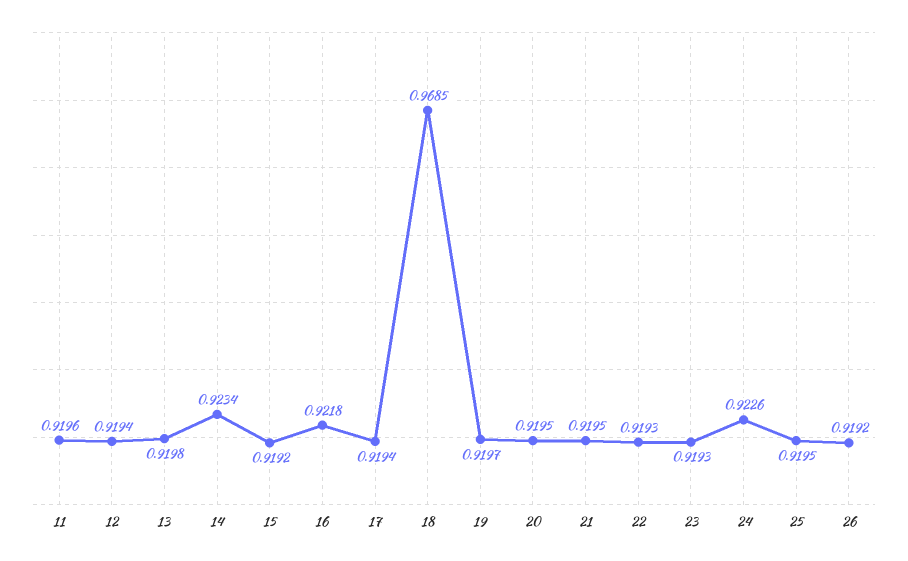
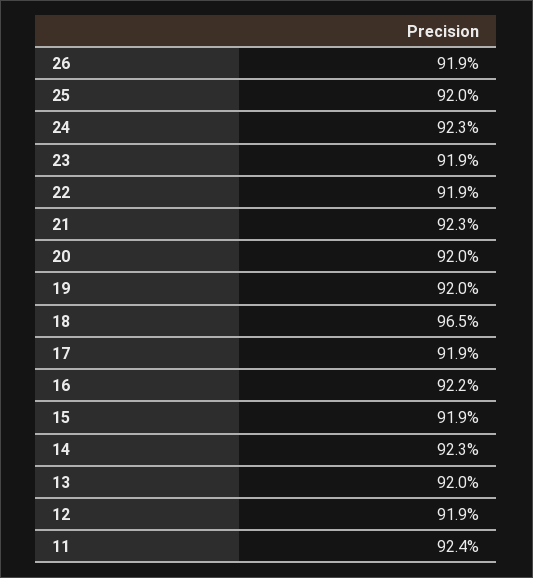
  {
-   "11": 0.9196,
+   "11": 0.924,
    "12": 0.9194,
    "13": 0.9198,
    "14": 0.9234,
    "15": 0.9192,
    "16": 0.9218,
    "17": 0.9194,
-   "18": 0.9685,
+   "18": 0.965,
    "19": 0.9197,
    "20": 0.9195,
-   "21": 0.9195,
+   "21": 0.923,
    "22": 0.9193,
    "23": 0.9193,
    "24": 0.9226,
    "25": 0.9195,
    "26": 0.9192
  }

